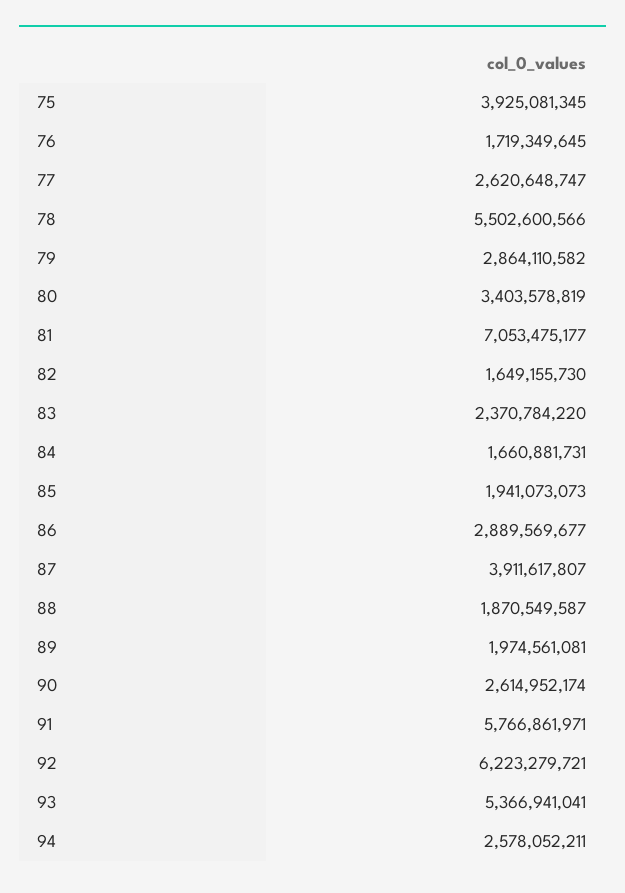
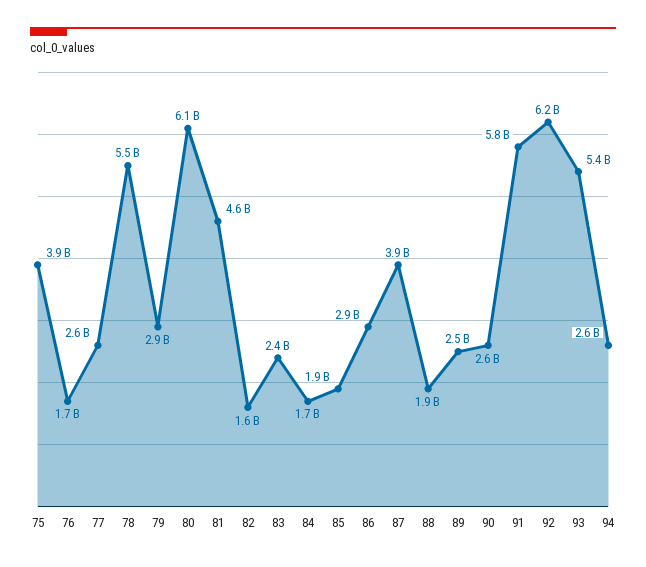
  {
    "75": 3925081345,
    "76": 1719349645,
    "77": 2620648747,
    "78": 5502600566,
    "79": 2864110582,
-   "80": 3403578819,
+   "80": 6100000000,
-   "81": 7053475177,
+   "81": 4600000000,
    "82": 1649155730,
    "83": 2370784220,
    "84": 1660881731,
    "85": 1941073073,
    "86": 2889569677,
    "87": 3911617807,
    "88": 1870549587,
-   "89": 1974561081,
+   "89": 2500000000,
    "90": 2614952174,
    "91": 5766861971,
    "92": 6223279721,
    "93": 5366941041,
    "94": 2578052211
  }

